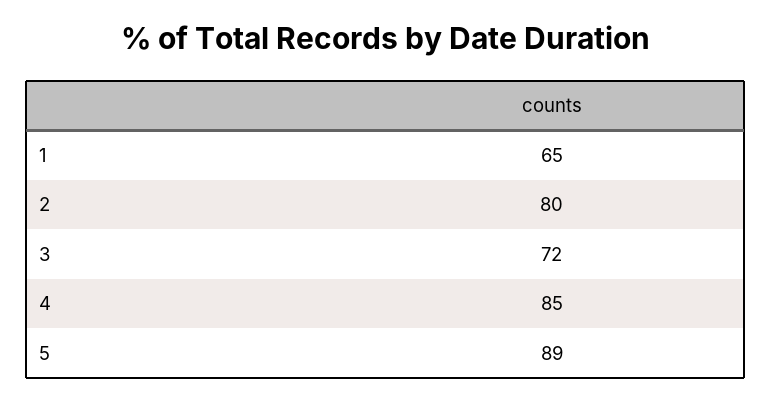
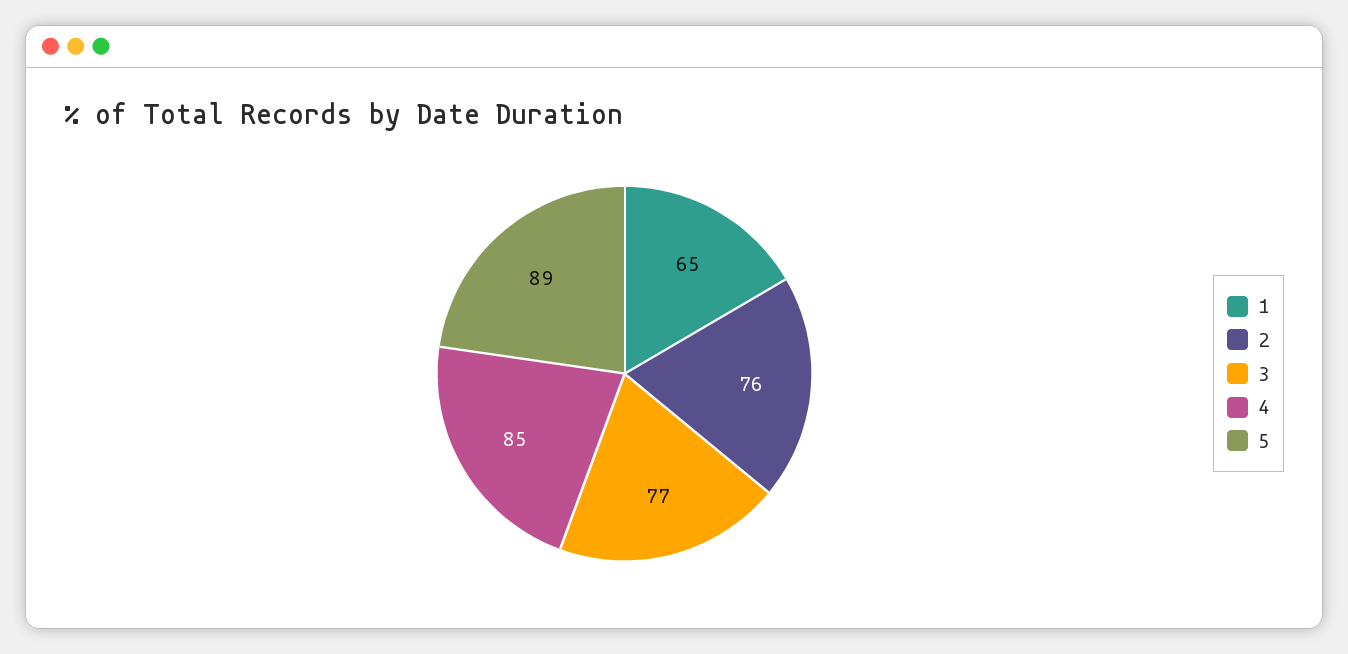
  {
    "1": 65,
-   "2": 80,
+   "2": 76,
-   "3": 72,
+   "3": 77,
    "4": 85,
    "5": 89
  }

